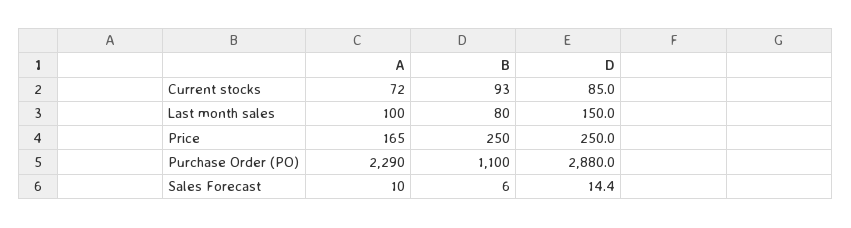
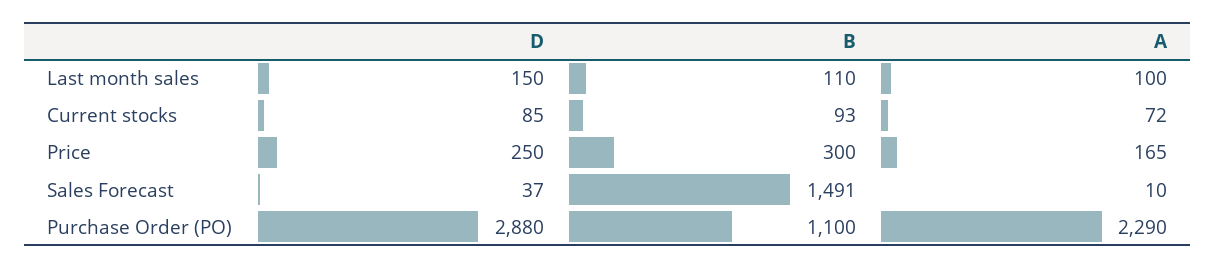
  {
    "A": {
      "Current stocks": 72,
      "Last month sales": 100,
      "Price": 165,
      "Purchase Order (PO)": 2290,
      "Sales Forecast": 10
    },
    "B": {
      "Current stocks": 93,
-     "Last month sales": 80,
+     "Last month sales": 110,
-     "Price": 250,
+     "Price": 300,
      "Purchase Order (PO)": 1100,
-     "Sales Forecast": 6
+     "Sales Forecast": 1491
    },
    "D": {
      "Current stocks": 85,
      "Last month sales": 150,
      "Price": 250,
      "Purchase Order (PO)": 2880,
-     "Sales Forecast": 14.4
+     "Sales Forecast": 37
    }
  }

